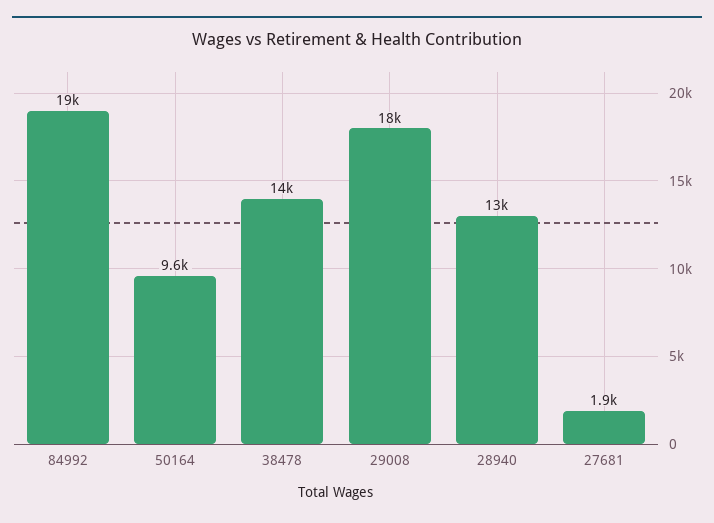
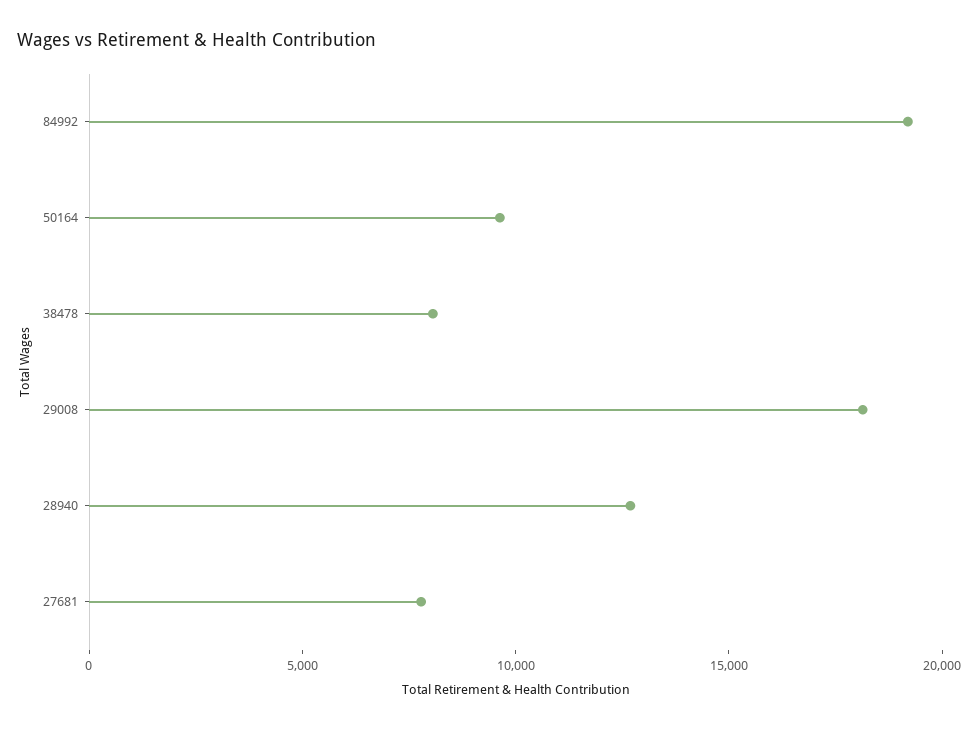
  {
    "84992": 19000,
    "50164": 9600,
-   "38478": 14000,
+   "38478": 8000,
    "29008": 18000,
    "28940": 13000,
-   "27681": 1900
+   "27681": 8000
  }

